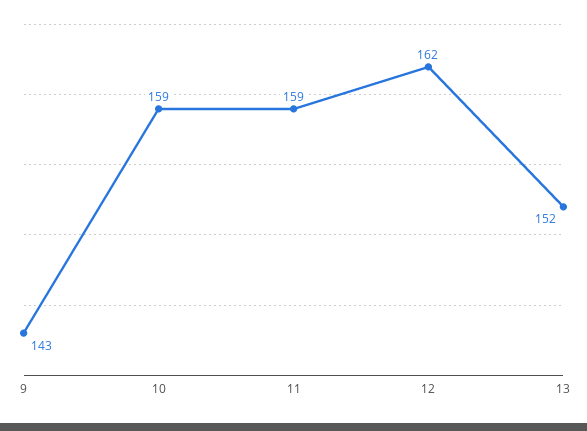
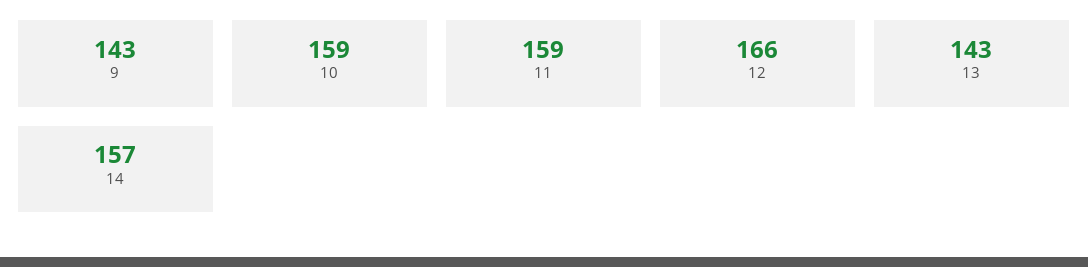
  {
    "9": 143,
    "10": 159,
    "11": 159,
-   "12": 162,
+   "12": 166,
-   "13": 152
+   "13": 143,
+   "14": 157
  }

